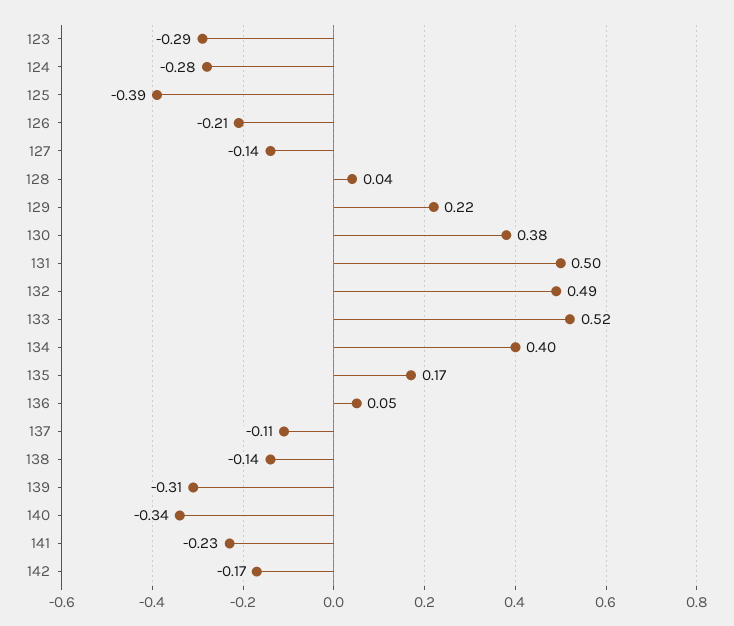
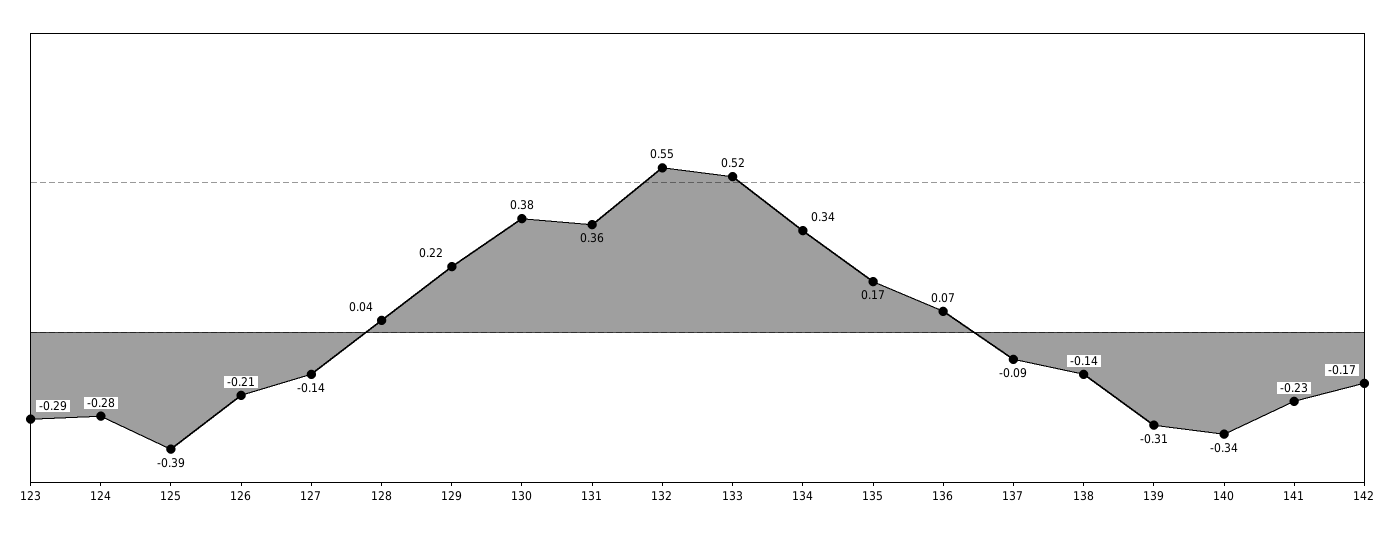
  {
    "123": -0.29,
    "124": -0.28,
    "125": -0.39,
    "126": -0.21,
    "127": -0.14,
    "128": 0.04,
    "129": 0.22,
    "130": 0.38,
-   "131": 0.5,
+   "131": 0.36,
-   "132": 0.49,
+   "132": 0.55,
    "133": 0.52,
-   "134": 0.4,
+   "134": 0.34,
    "135": 0.17,
-   "136": 0.05,
+   "136": 0.07,
-   "137": -0.11,
+   "137": -0.09,
    "138": -0.14,
    "139": -0.31,
    "140": -0.34,
    "141": -0.23,
    "142": -0.17
  }

